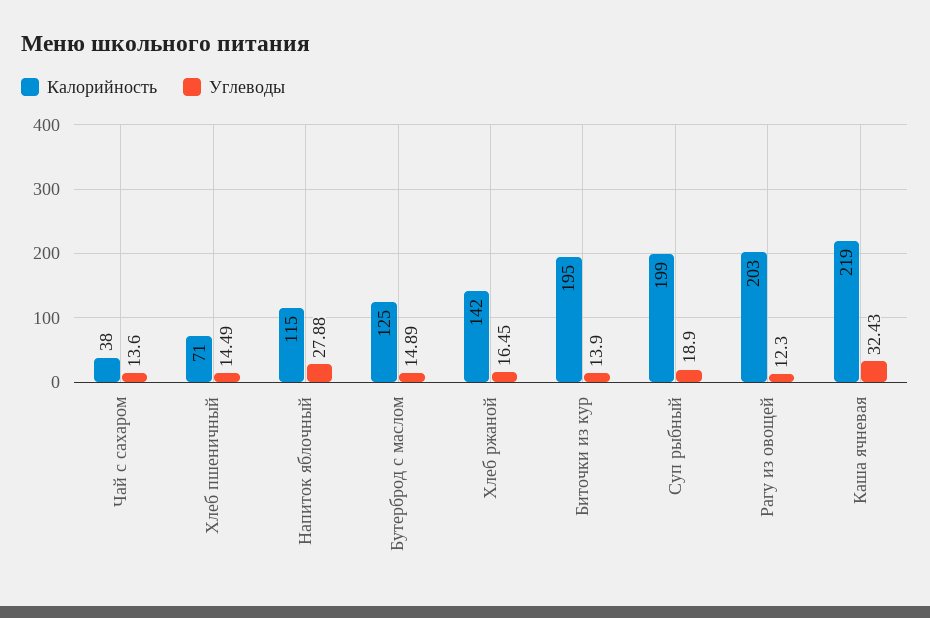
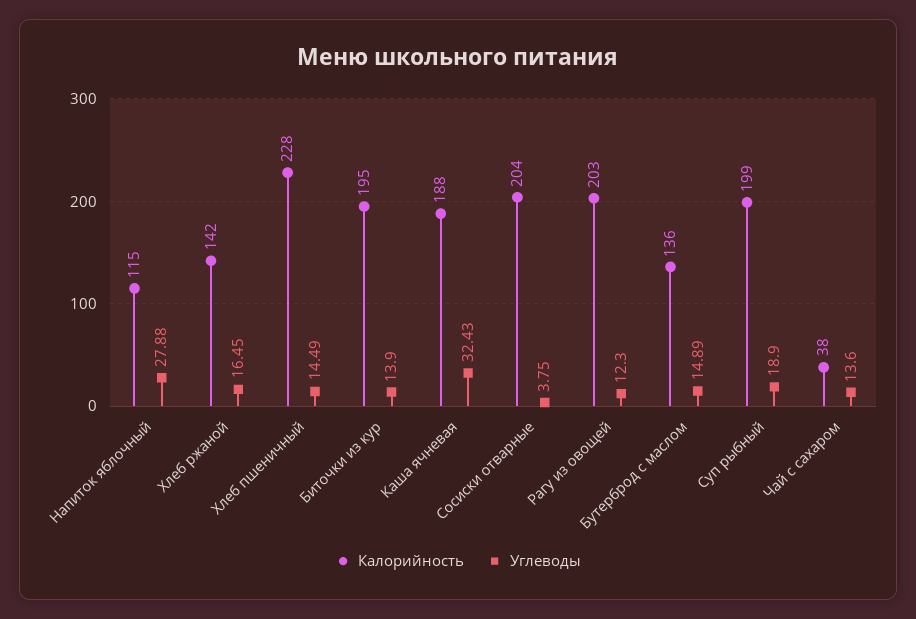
  {
    "Калорийность": {
      "Чай с сахаром": 38,
-     "Хлеб пшеничный": 71,
+     "Хлеб пшеничный": 228,
      "Напиток яблочный": 115,
-     "Бутерброд с маслом": 125,
+     "Бутерброд с маслом": 136,
      "Хлеб ржаной": 142,
      "Биточки из кур": 195,
      "Суп рыбный": 199,
      "Рагу из овощей": 203,
-     "Каша ячневая": 219
+     "Каша ячневая": 188,
+     "Сосиски отварные": 204
    },
    "Углеводы": {
      "Чай с сахаром": 13.6,
      "Хлеб пшеничный": 14.49,
      "Напиток яблочный": 27.88,
      "Бутерброд с маслом": 14.89,
      "Хлеб ржаной": 16.45,
      "Биточки из кур": 13.9,
      "Суп рыбный": 18.9,
      "Рагу из овощей": 12.3,
-     "Каша ячневая": 32.43
+     "Каша ячневая": 32.43,
+     "Сосиски отварные": 3.75
    }
  }

